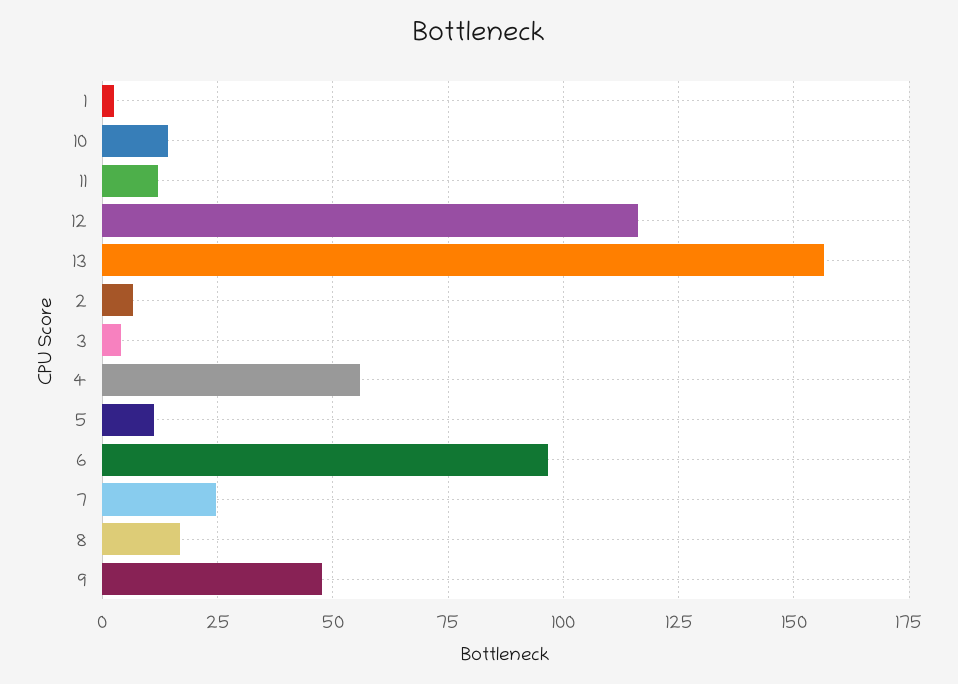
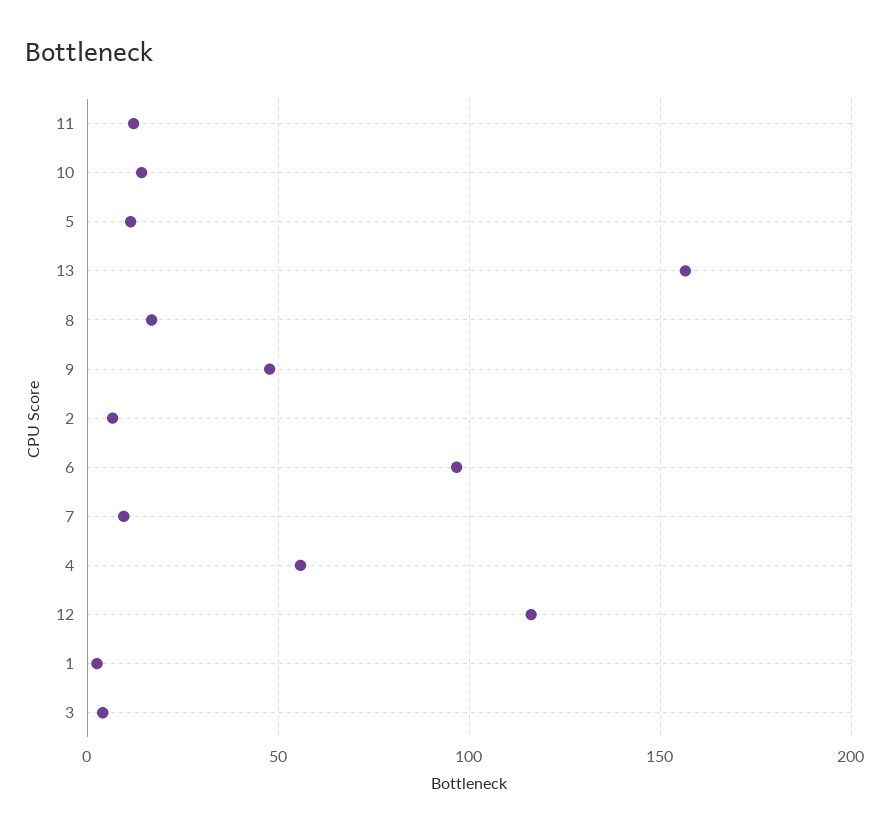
  {
    "1": 2.5,
    "10": 15,
    "11": 12.5,
    "12": 115,
    "13": 157.5,
    "2": 7.5,
    "3": 5,
    "4": 55,
    "5": 12.5,
    "6": 97.5,
-   "7": 25,
+   "7": 10,
    "8": 17.5,
    "9": 47.5
  }

